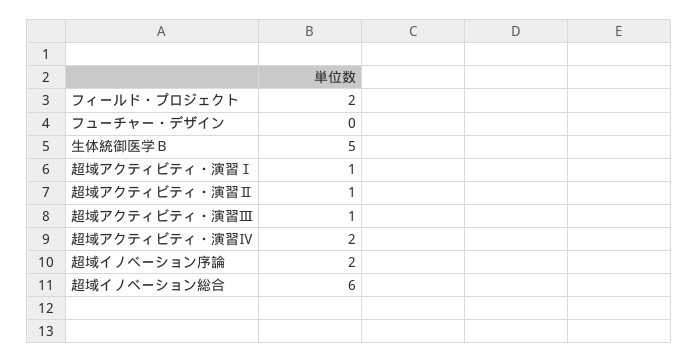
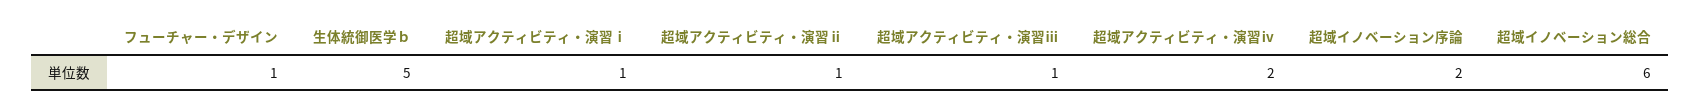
  {
-   "フィールド・プロジェクト": 2,
-   "フューチャー・デザイン": 0,
+   "フューチャー・デザイン": 1,
    "生体統御医学Ｂ": 5,
    "超域アクティビティ・演習Ⅰ": 1,
    "超域アクティビティ・演習Ⅱ": 1,
    "超域アクティビティ・演習Ⅲ": 1,
    "超域アクティビティ・演習Ⅳ": 2,
    "超域イノベーション序論": 2,
    "超域イノベーション総合": 6
  }

